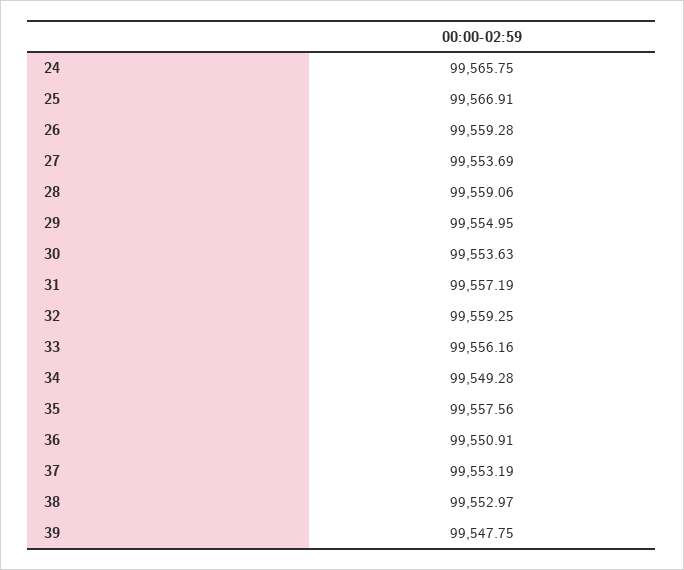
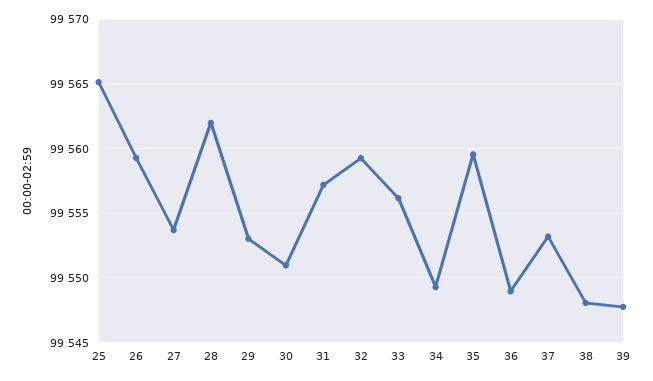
  {
-   "24": 99565.75,
-   "25": 99566.91,
+   "25": 99565,
    "26": 99559.28,
    "27": 99553.69,
-   "28": 99559.06,
+   "28": 99562,
-   "29": 99554.95,
+   "29": 99553,
-   "30": 99553.63,
+   "30": 99551,
    "31": 99557.19,
    "32": 99559.25,
    "33": 99556.16,
    "34": 99549.28,
-   "35": 99557.56,
+   "35": 99559.5,
-   "36": 99550.91,
+   "36": 99549,
    "37": 99553.19,
-   "38": 99552.97,
+   "38": 99548,
    "39": 99547.75
  }

